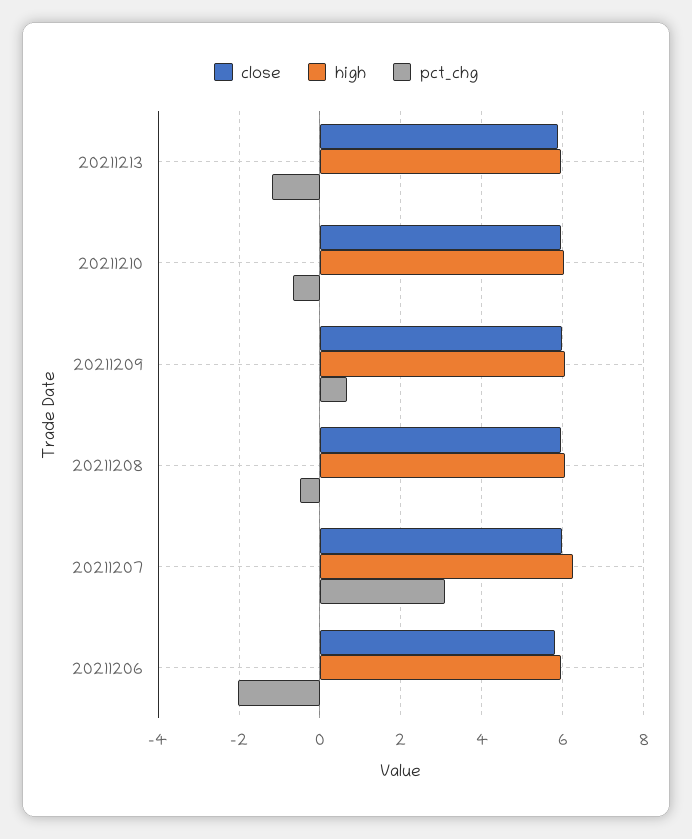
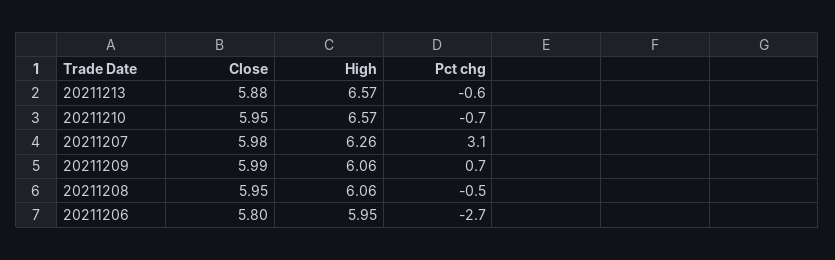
  {
    "close": {
      "20211213": 5.88,
      "20211210": 5.95,
      "20211209": 5.99,
      "20211208": 5.95,
      "20211207": 5.98,
      "20211206": 5.8
    },
    "high": {
-     "20211213": 6,
+     "20211213": 6.57,
-     "20211210": 6,
+     "20211210": 6.57,
      "20211209": 6.06,
      "20211208": 6.06,
      "20211207": 6.26,
      "20211206": 5.95
    },
    "pct_chg": {
-     "20211213": -1.2,
+     "20211213": -0.6,
      "20211210": -0.7,
      "20211209": 0.7,
      "20211208": -0.5,
      "20211207": 3.1,
-     "20211206": -2
+     "20211206": -2.7
    }
  }

